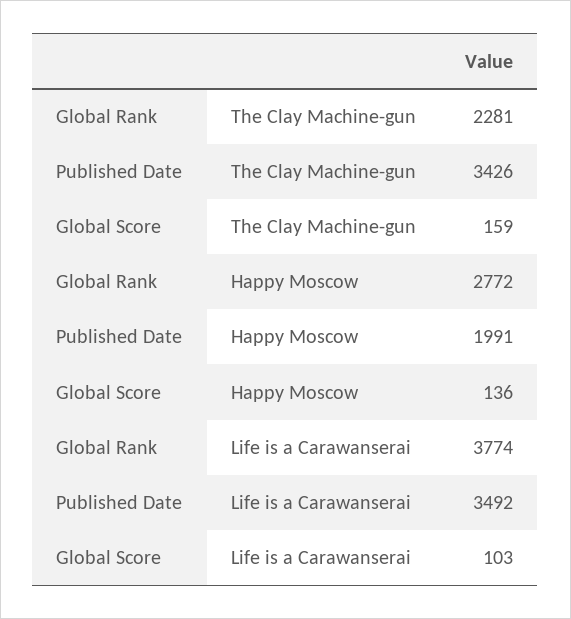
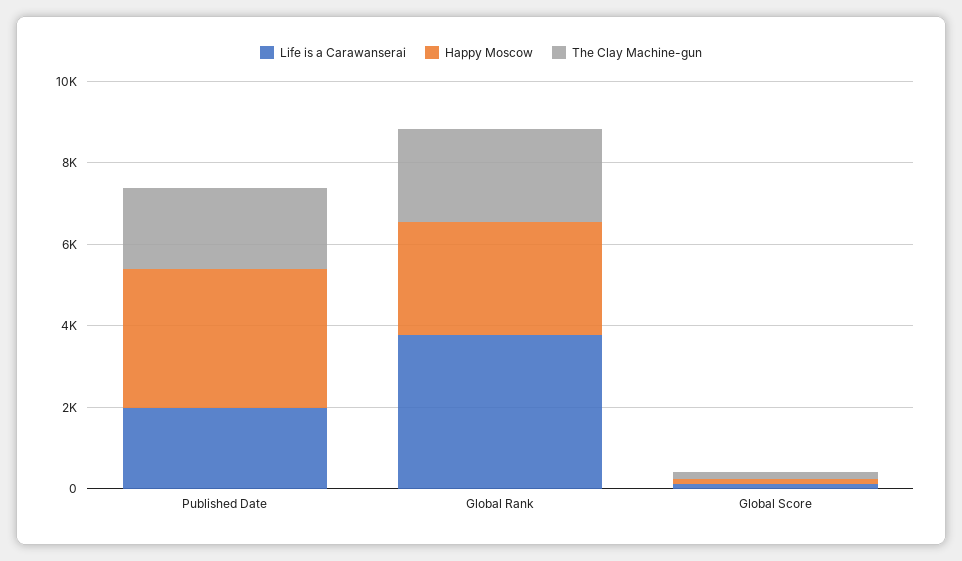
  {
    "The Clay Machine-gun": {
      "Global Rank": 2281,
-     "Published Date": 3426,
+     "Published Date": 2000,
      "Global Score": 159
    },
    "Happy Moscow": {
      "Global Rank": 2772,
-     "Published Date": 1991,
+     "Published Date": 3500,
      "Global Score": 136
    },
    "Life is a Carawanserai": {
      "Global Rank": 3774,
-     "Published Date": 3492,
+     "Published Date": 2000,
      "Global Score": 103
    }
  }

